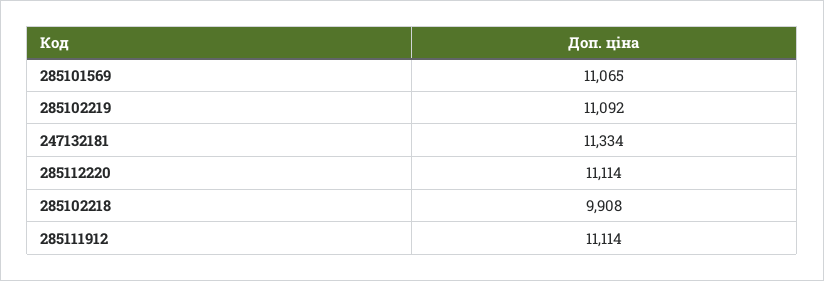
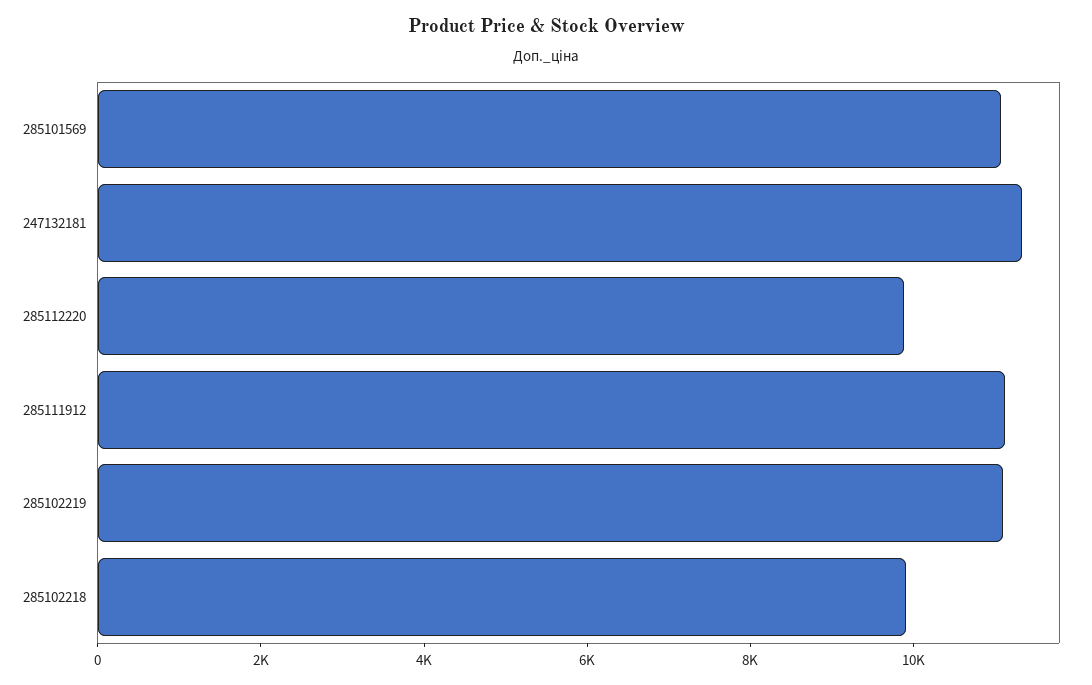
  {
    "285101569": 11065,
    "285102219": 11092,
    "247132181": 11334,
-   "285112220": 11114,
+   "285112220": 10000,
    "285102218": 9908,
    "285111912": 11114
  }

